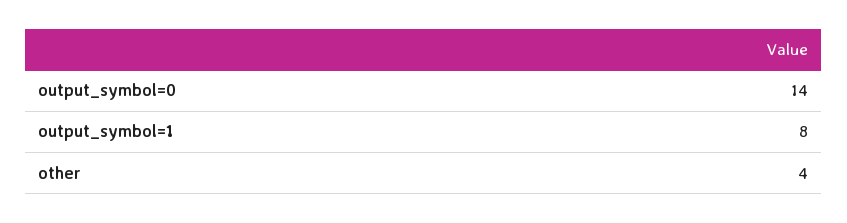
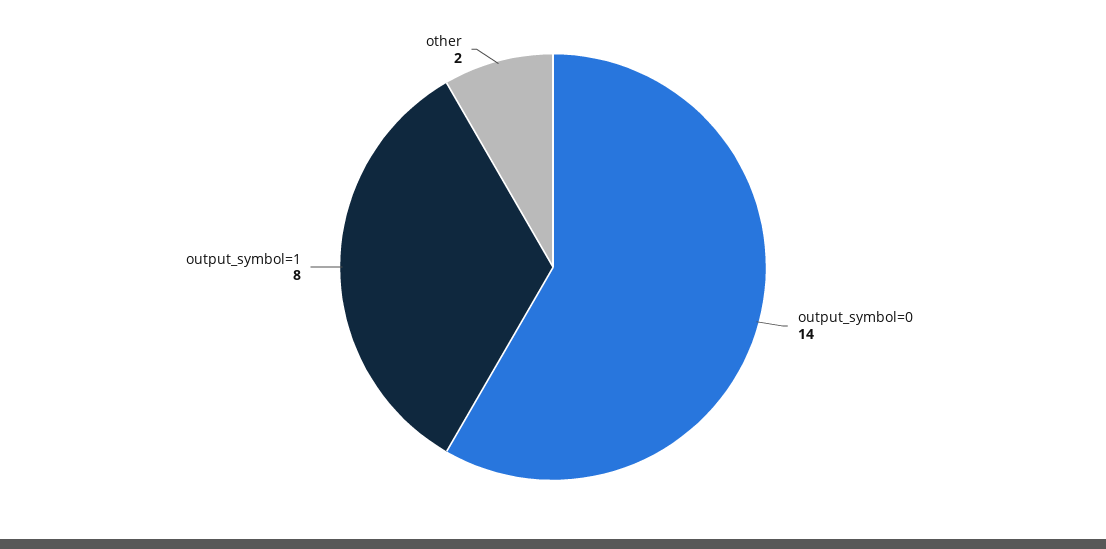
  {
    "output_symbol=0": 14,
    "output_symbol=1": 8,
-   "other": 4
+   "other": 2
  }

